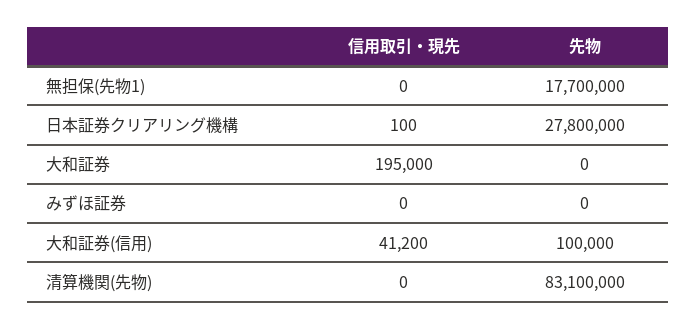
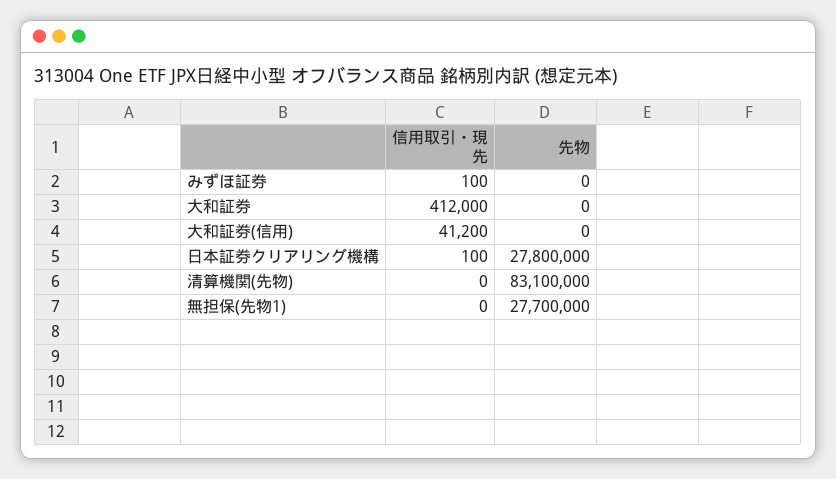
  {
    "信用取引・現先": {
      "無担保(先物1)": 0,
      "日本証券クリアリング機構": 100,
-     "大和証券": 195000,
+     "大和証券": 412000,
-     "みずほ証券": 0,
+     "みずほ証券": 100,
      "大和証券(信用)": 41200,
      "清算機関(先物)": 0
    },
    "先物": {
-     "無担保(先物1)": 17700000,
+     "無担保(先物1)": 27700000,
      "日本証券クリアリング機構": 27800000,
      "大和証券": 0,
      "みずほ証券": 0,
-     "大和証券(信用)": 100000,
+     "大和証券(信用)": 0,
      "清算機関(先物)": 83100000
    }
  }

